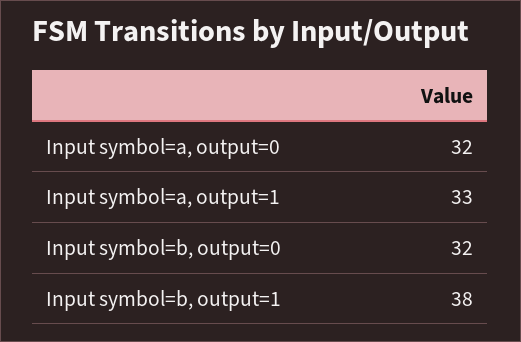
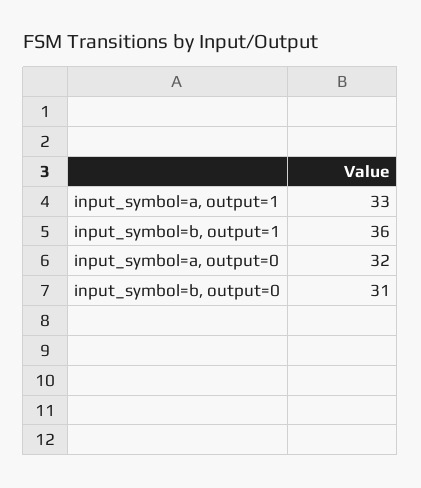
  {
    "Input symbol=a, output=0": 32,
    "Input symbol=a, output=1": 33,
-   "Input symbol=b, output=0": 32,
+   "Input symbol=b, output=0": 31,
-   "Input symbol=b, output=1": 38
+   "Input symbol=b, output=1": 36
  }

